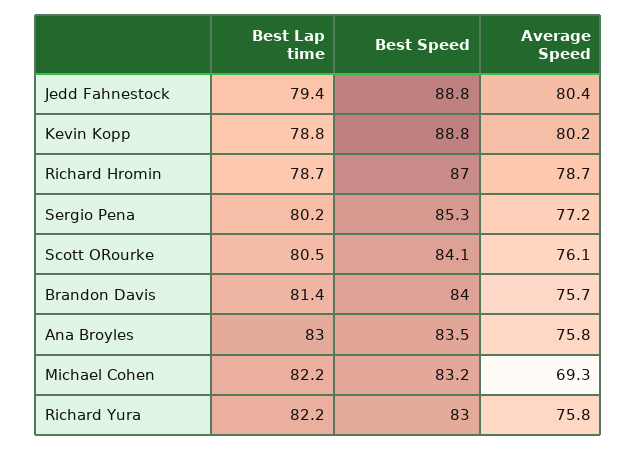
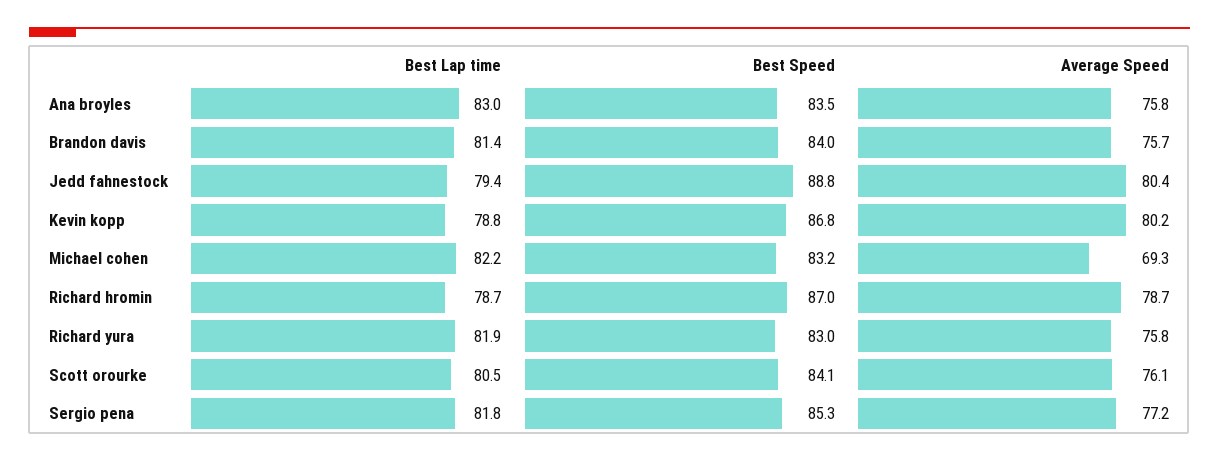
  {
    "Best Lap time": {
      "Jedd Fahnestock": 79.4,
      "Kevin Kopp": 78.8,
      "Richard Hromin": 78.7,
-     "Sergio Pena": 80.2,
+     "Sergio Pena": 81.8,
      "Scott ORourke": 80.5,
      "Brandon Davis": 81.4,
      "Ana Broyles": 83,
      "Michael Cohen": 82.2,
-     "Richard Yura": 82.2
+     "Richard Yura": 81.9
    },
    "Best Speed": {
      "Jedd Fahnestock": 88.8,
-     "Kevin Kopp": 88.8,
+     "Kevin Kopp": 86.8,
      "Richard Hromin": 87,
      "Sergio Pena": 85.3,
      "Scott ORourke": 84.1,
      "Brandon Davis": 84,
      "Ana Broyles": 83.5,
      "Michael Cohen": 83.2,
      "Richard Yura": 83
    },
    "Average Speed": {
      "Jedd Fahnestock": 80.4,
      "Kevin Kopp": 80.2,
      "Richard Hromin": 78.7,
      "Sergio Pena": 77.2,
      "Scott ORourke": 76.1,
      "Brandon Davis": 75.7,
      "Ana Broyles": 75.8,
      "Michael Cohen": 69.3,
      "Richard Yura": 75.8
    }
  }

